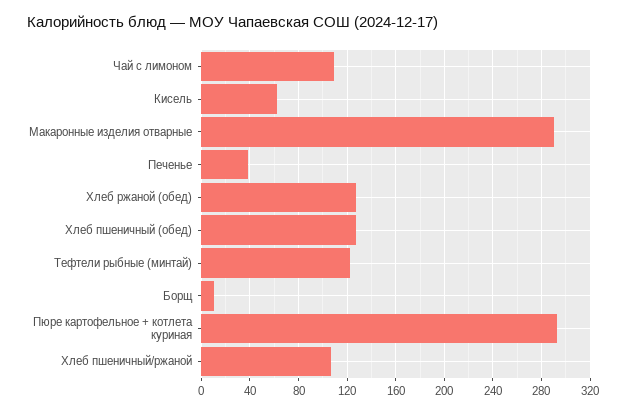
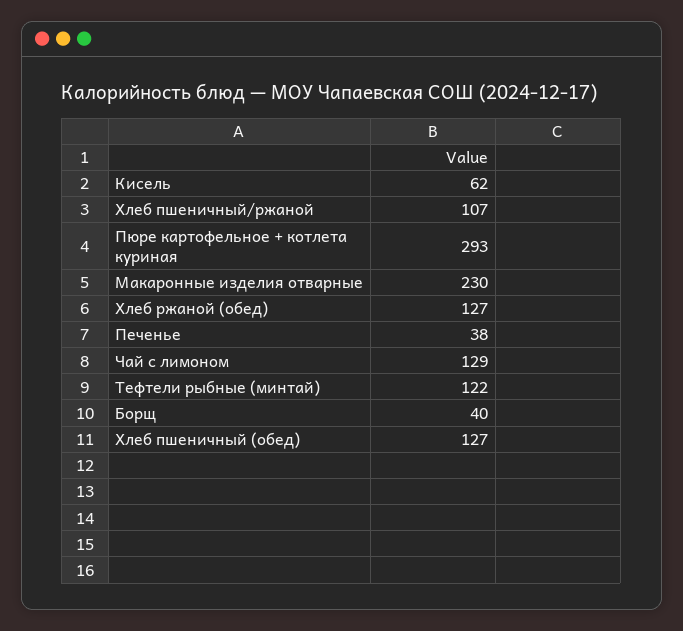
  {
-   "Чай с лимоном": 110,
+   "Чай с лимоном": 129,
    "Кисель": 62,
-   "Макаронные изделия отварные": 290,
+   "Макаронные изделия отварные": 230,
    "Печенье": 38,
    "Хлеб ржаной (обед)": 127,
    "Хлеб пшеничный (обед)": 127,
    "Тефтели рыбные (минтай)": 122,
-   "Борщ": 10,
+   "Борщ": 40,
    "Пюре картофельное + котлета куриная": 293,
    "Хлеб пшеничный/ржаной": 107
  }

